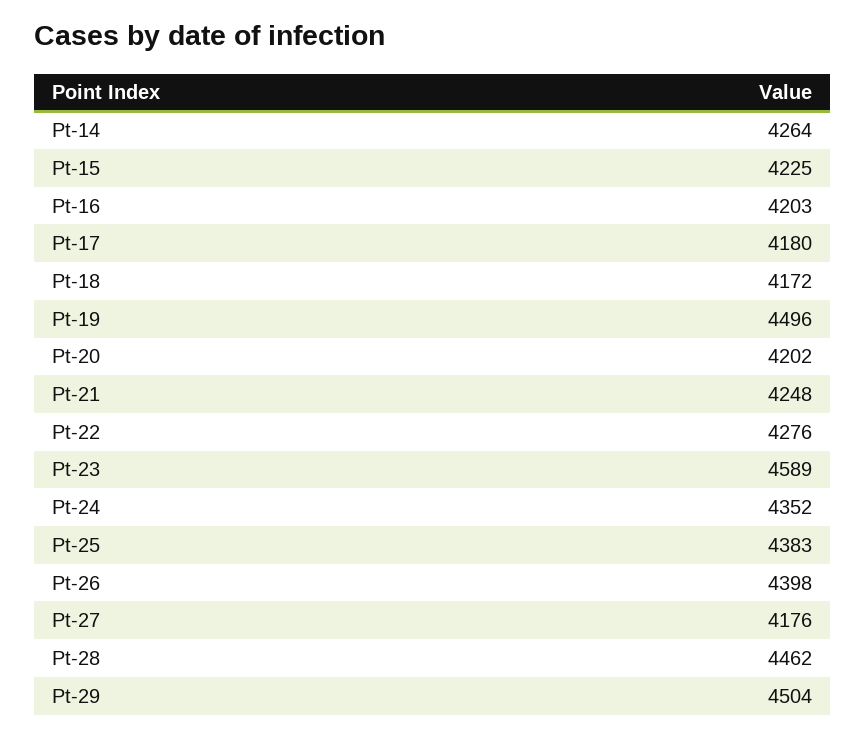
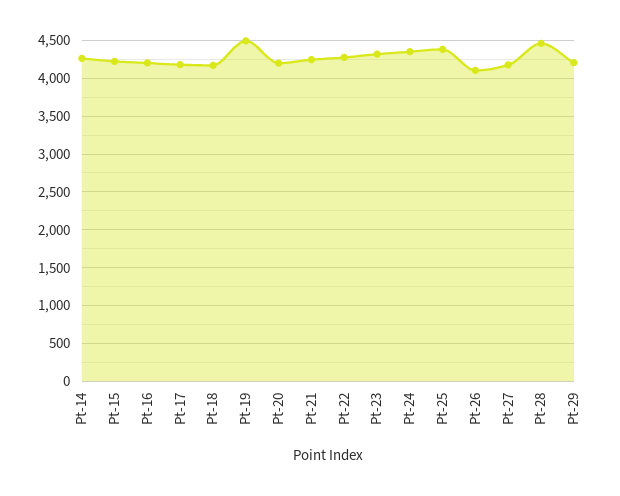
  {
    "Pt-14": 4264,
    "Pt-15": 4225,
    "Pt-16": 4203,
    "Pt-17": 4180,
    "Pt-18": 4172,
    "Pt-19": 4496,
    "Pt-20": 4202,
    "Pt-21": 4248,
    "Pt-22": 4276,
-   "Pt-23": 4589,
+   "Pt-23": 4300,
    "Pt-24": 4352,
    "Pt-25": 4383,
-   "Pt-26": 4398,
+   "Pt-26": 4100,
    "Pt-27": 4176,
    "Pt-28": 4462,
-   "Pt-29": 4504
+   "Pt-29": 4200
  }

